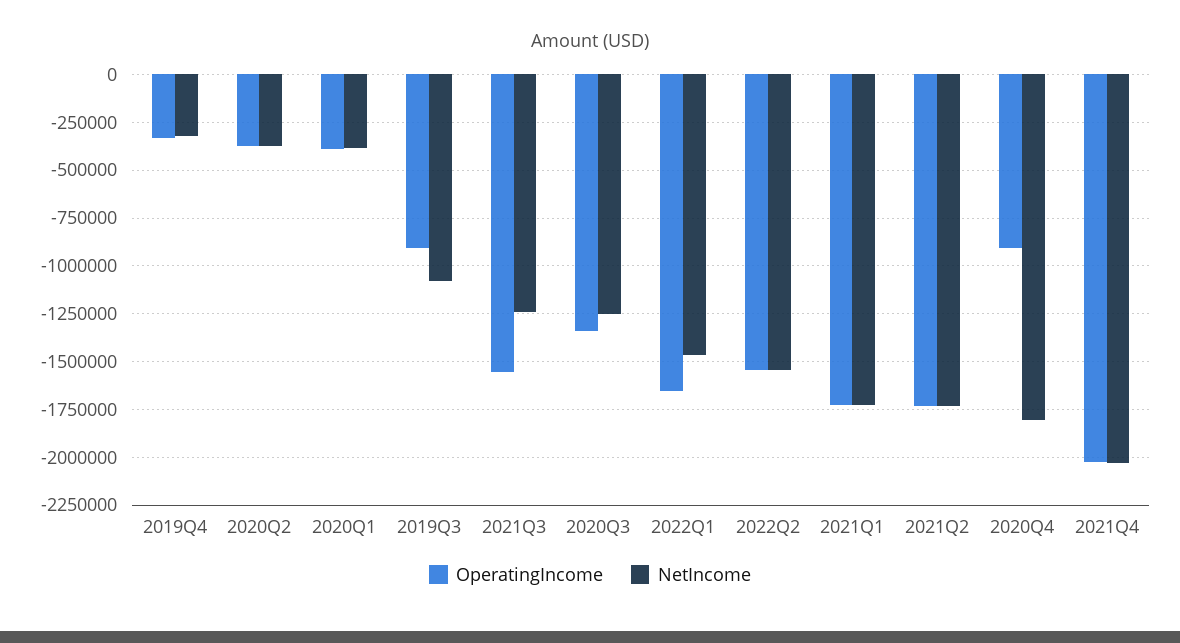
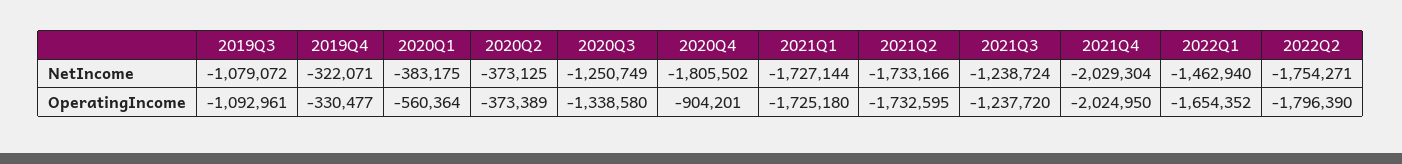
  {
    "OperatingIncome": {
      "2019Q4": -330477,
      "2020Q2": -373389,
-     "2020Q1": -400000,
+     "2020Q1": -560364,
-     "2019Q3": -900000,
+     "2019Q3": -1092961,
-     "2021Q3": -1550000,
+     "2021Q3": -1237720,
      "2020Q3": -1338580,
      "2022Q1": -1654352,
-     "2022Q2": -1550000,
+     "2022Q2": -1796390,
      "2021Q1": -1725180,
      "2021Q2": -1732595,
      "2020Q4": -904201,
      "2021Q4": -2024950
    },
    "NetIncome": {
      "2019Q4": -322071,
      "2020Q2": -373125,
      "2020Q1": -383175,
      "2019Q3": -1079072,
      "2021Q3": -1238724,
      "2020Q3": -1250749,
      "2022Q1": -1462940,
-     "2022Q2": -1550000,
+     "2022Q2": -1754271,
      "2021Q1": -1727144,
      "2021Q2": -1733166,
      "2020Q4": -1805502,
      "2021Q4": -2029304
    }
  }

